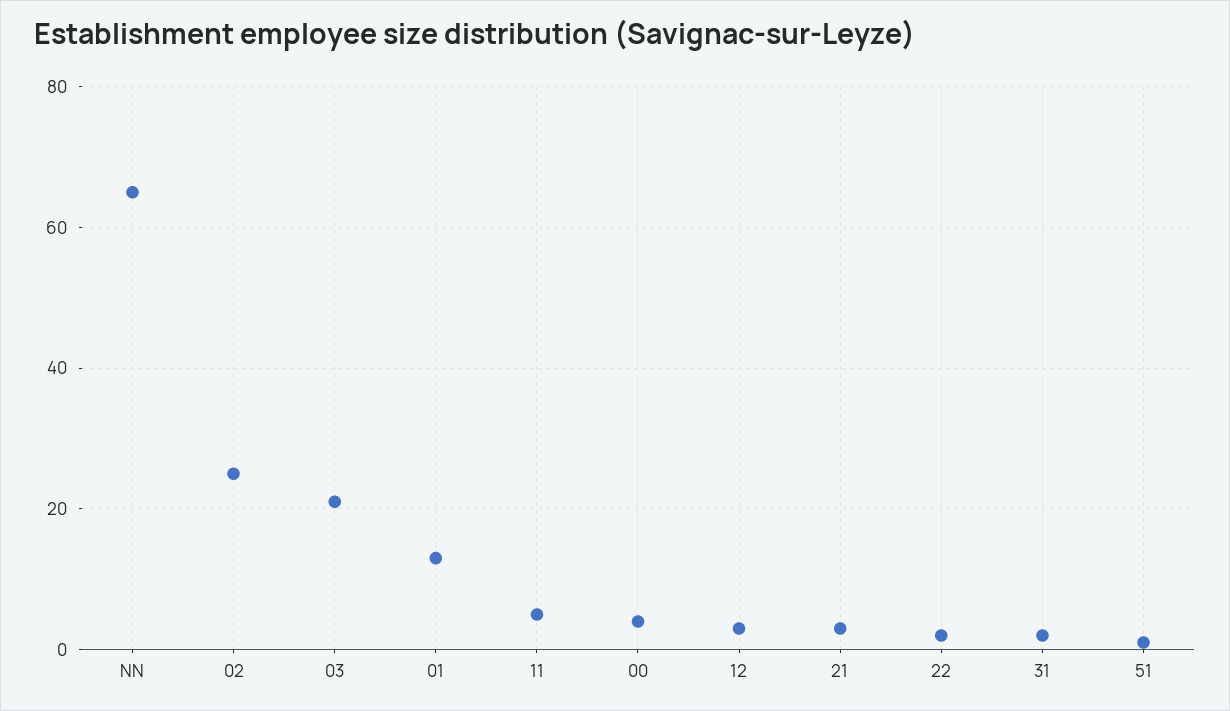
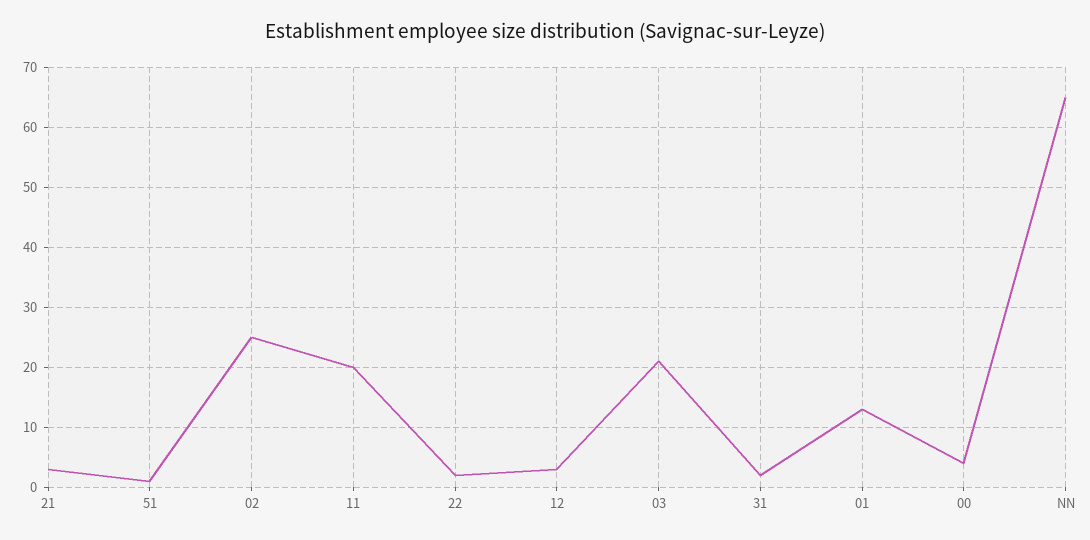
  {
    "NN": 65,
    "02": 25,
    "03": 20,
    "01": 15,
-   "11": 5,
+   "11": 20,
    "00": 5,
    "12": 5,
    "21": 5,
    "22": 0,
    "31": 0,
    "51": 0
  }

